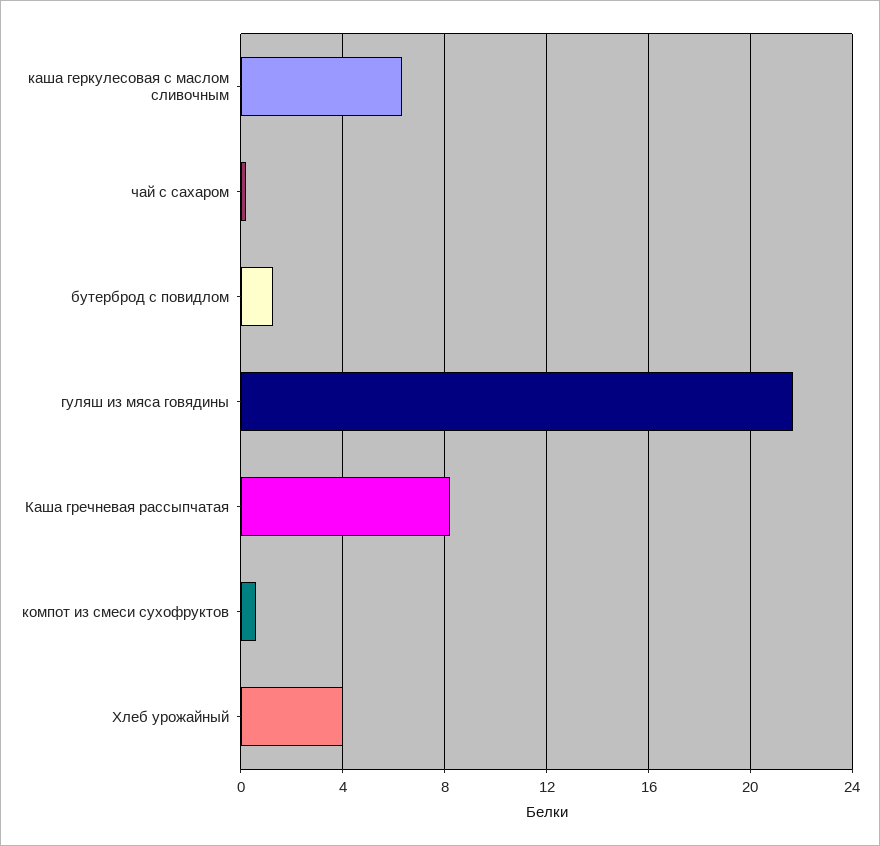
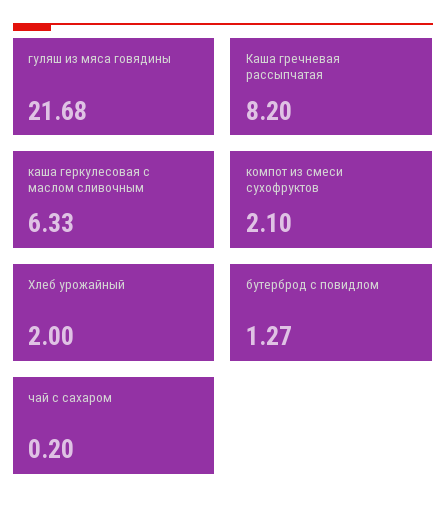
  {
    "каша геркулесовая с маслом сливочным": 6.33,
    "чай с сахаром": 0.2,
    "бутерброд с повидлом": 1.27,
    "гуляш из мяса говядины": 21.68,
    "Каша гречневая рассыпчатая": 8.2,
-   "компот из смеси сухофруктов": 0.5,
+   "компот из смеси сухофруктов": 2.1,
-   "Хлеб урожайный": 4
+   "Хлеб урожайный": 2
  }

